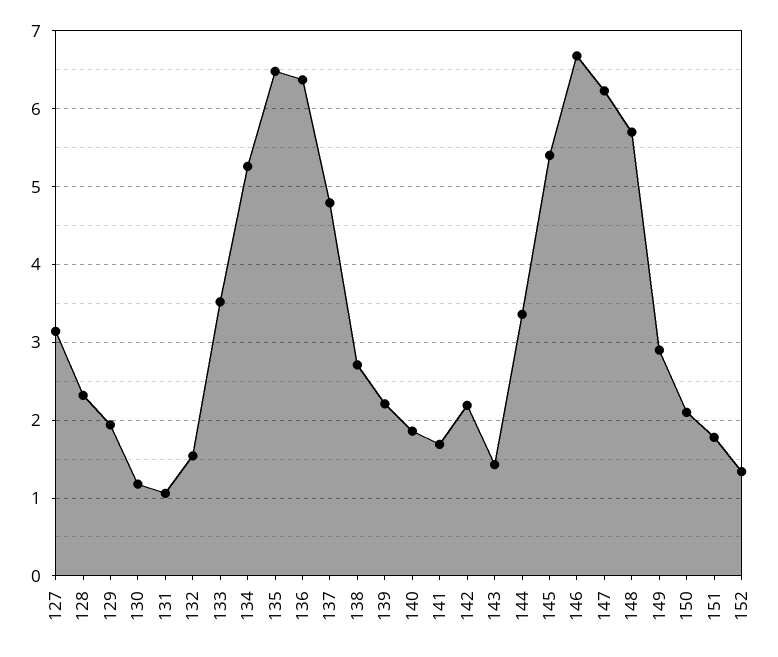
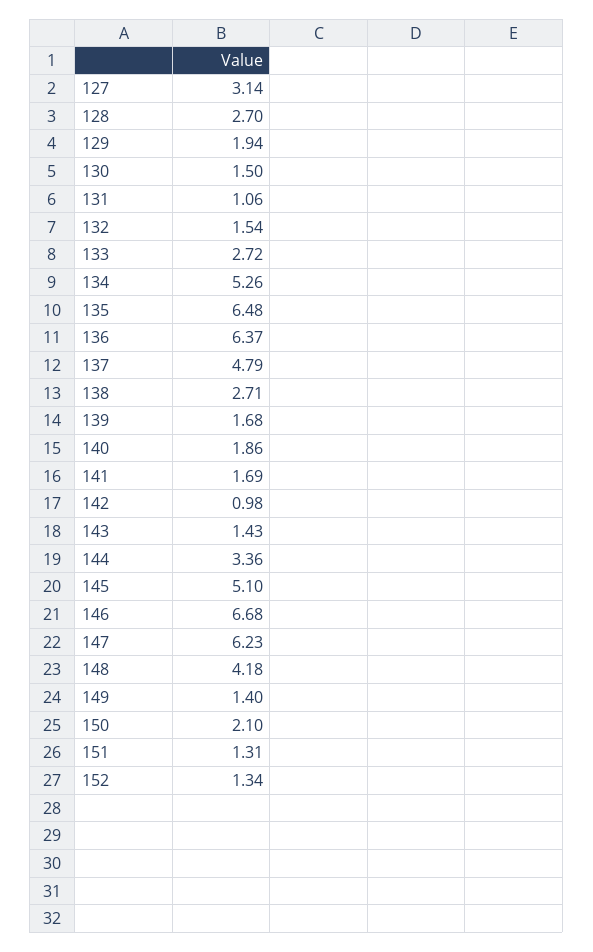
  {
    "127": 3.14,
-   "128": 2.3,
+   "128": 2.7,
    "129": 1.94,
-   "130": 1.2,
+   "130": 1.5,
    "131": 1.06,
    "132": 1.54,
-   "133": 3.5,
+   "133": 2.72,
    "134": 5.26,
    "135": 6.48,
    "136": 6.37,
    "137": 4.79,
    "138": 2.71,
-   "139": 2.2,
+   "139": 1.68,
    "140": 1.86,
    "141": 1.69,
-   "142": 2.2,
+   "142": 0.98,
    "143": 1.43,
    "144": 3.36,
-   "145": 5.4,
+   "145": 5.1,
    "146": 6.68,
    "147": 6.23,
-   "148": 5.7,
+   "148": 4.18,
-   "149": 2.9,
+   "149": 1.4,
    "150": 2.1,
-   "151": 1.8,
+   "151": 1.31,
    "152": 1.34
  }

